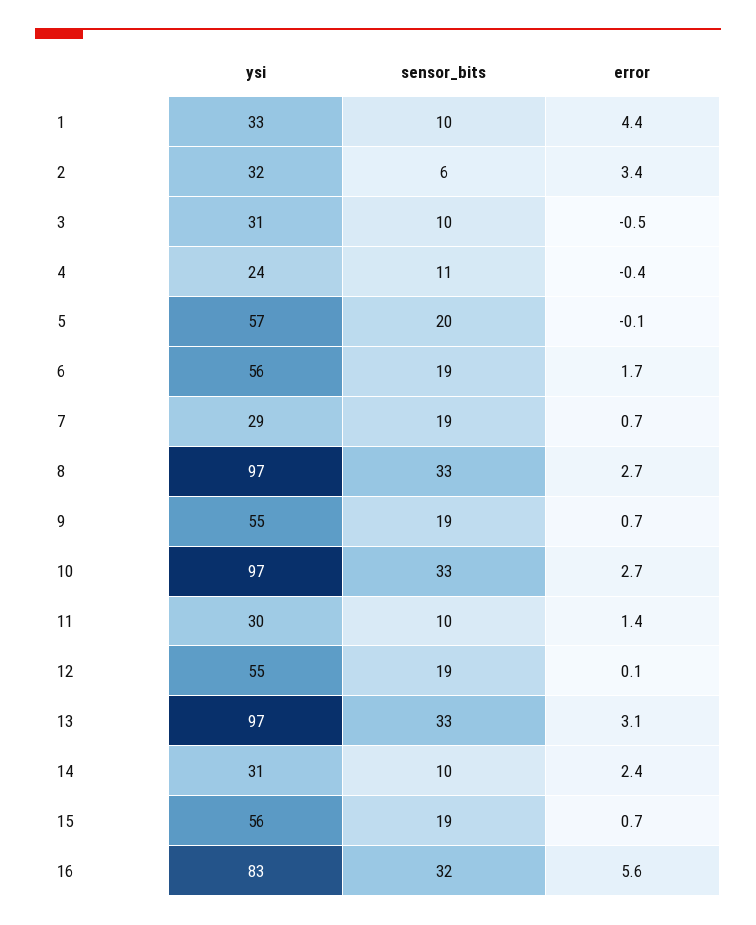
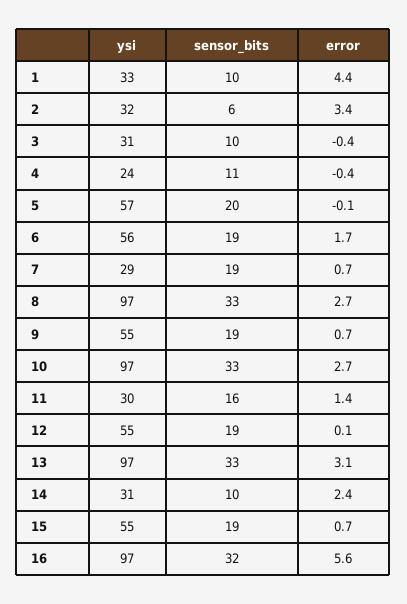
  {
    "ysi": {
      "1": 33,
      "2": 32,
      "3": 31,
      "4": 24,
      "5": 57,
      "6": 56,
      "7": 29,
      "8": 97,
      "9": 55,
      "10": 97,
      "11": 30,
      "12": 55,
      "13": 97,
      "14": 31,
-     "15": 56,
+     "15": 55,
-     "16": 83
+     "16": 97
    },
    "sensor_bits": {
      "1": 10,
      "2": 6,
      "3": 10,
      "4": 11,
      "5": 20,
      "6": 19,
      "7": 19,
      "8": 33,
      "9": 19,
      "10": 33,
-     "11": 10,
+     "11": 16,
      "12": 19,
      "13": 33,
      "14": 10,
      "15": 19,
      "16": 32
    },
    "error": {
      "1": 4.4,
      "2": 3.4,
-     "3": -0.5,
+     "3": -0.4,
      "4": -0.4,
      "5": -0.1,
      "6": 1.7,
      "7": 0.7,
      "8": 2.7,
      "9": 0.7,
      "10": 2.7,
      "11": 1.4,
      "12": 0.1,
      "13": 3.1,
      "14": 2.4,
      "15": 0.7,
      "16": 5.6
    }
  }

